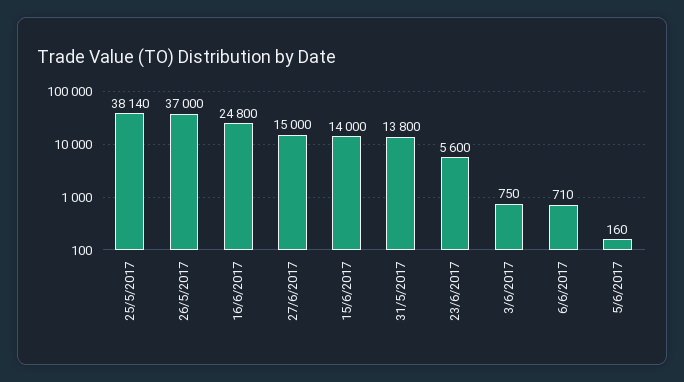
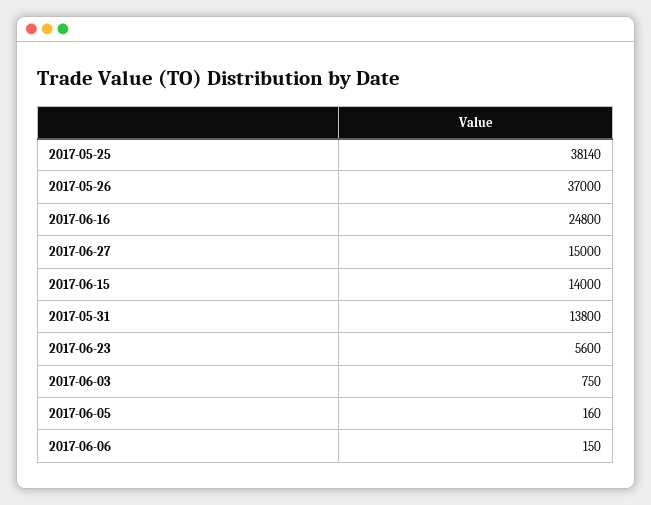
  {
    "25/5/2017": 38140,
    "26/5/2017": 37000,
    "16/6/2017": 24800,
    "27/6/2017": 15000,
    "15/6/2017": 14000,
    "31/5/2017": 13800,
    "23/6/2017": 5600,
    "3/6/2017": 750,
-   "6/6/2017": 710,
+   "6/6/2017": 150,
    "5/6/2017": 160
  }

